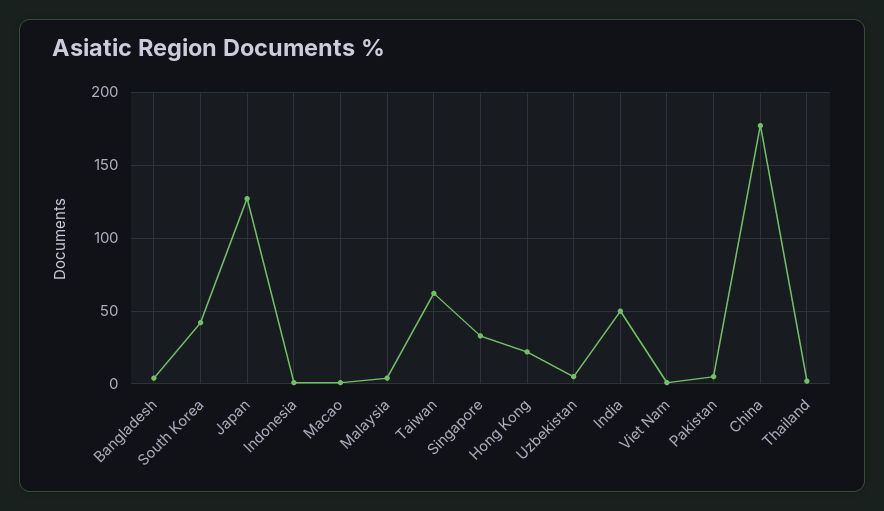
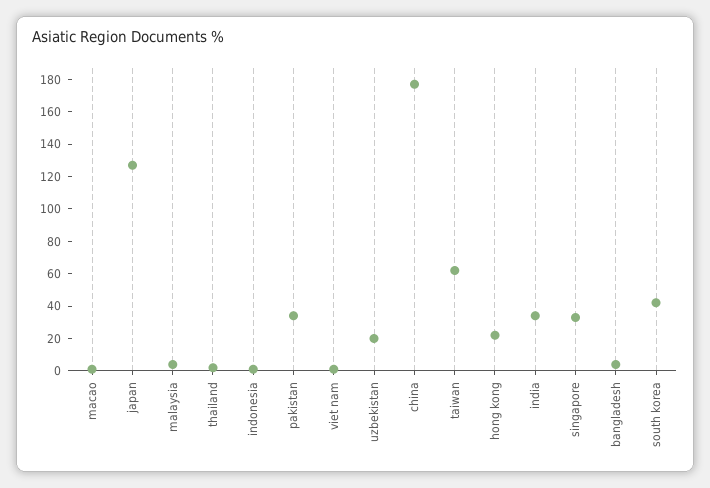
  {
    "Bangladesh": 5,
    "South Korea": 40,
    "Japan": 125,
    "Indonesia": 0,
    "Macao": 0,
    "Malaysia": 5,
    "Taiwan": 60,
    "Singapore": 35,
    "Hong Kong": 20,
-   "Uzbekistan": 5,
+   "Uzbekistan": 20,
-   "India": 50,
+   "India": 35,
    "Viet Nam": 0,
-   "Pakistan": 5,
+   "Pakistan": 35,
    "China": 175,
    "Thailand": 0
  }

